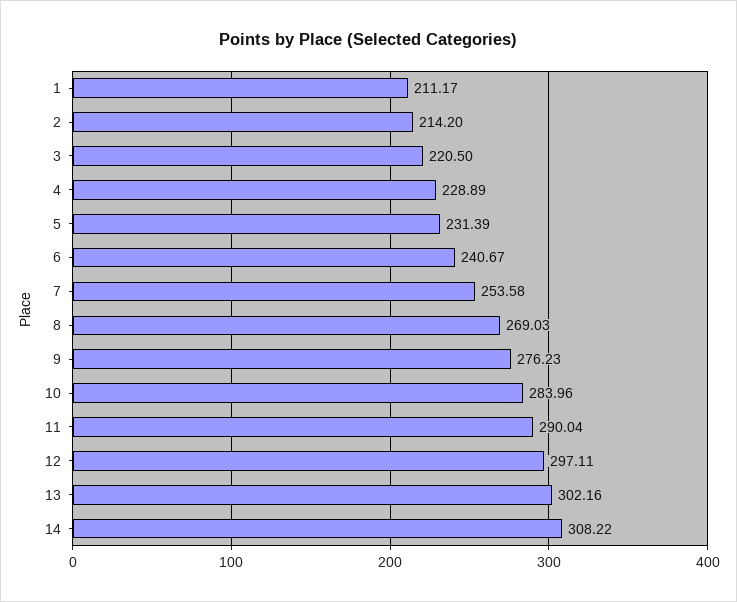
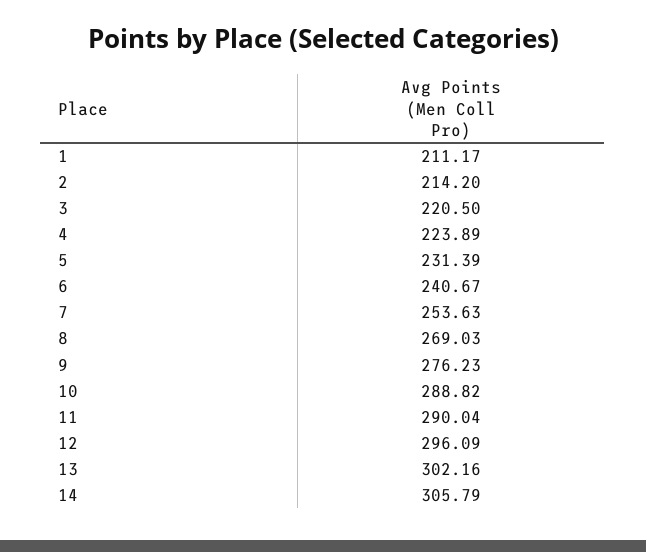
  {
    "1": 211.17,
    "2": 214.2,
    "3": 220.5,
-   "4": 228.89,
+   "4": 223.89,
    "5": 231.39,
    "6": 240.67,
-   "7": 253.58,
+   "7": 253.63,
    "8": 269.03,
    "9": 276.23,
-   "10": 283.96,
+   "10": 288.82,
    "11": 290.04,
-   "12": 297.11,
+   "12": 296.09,
    "13": 302.16,
-   "14": 308.22
+   "14": 305.79
  }

